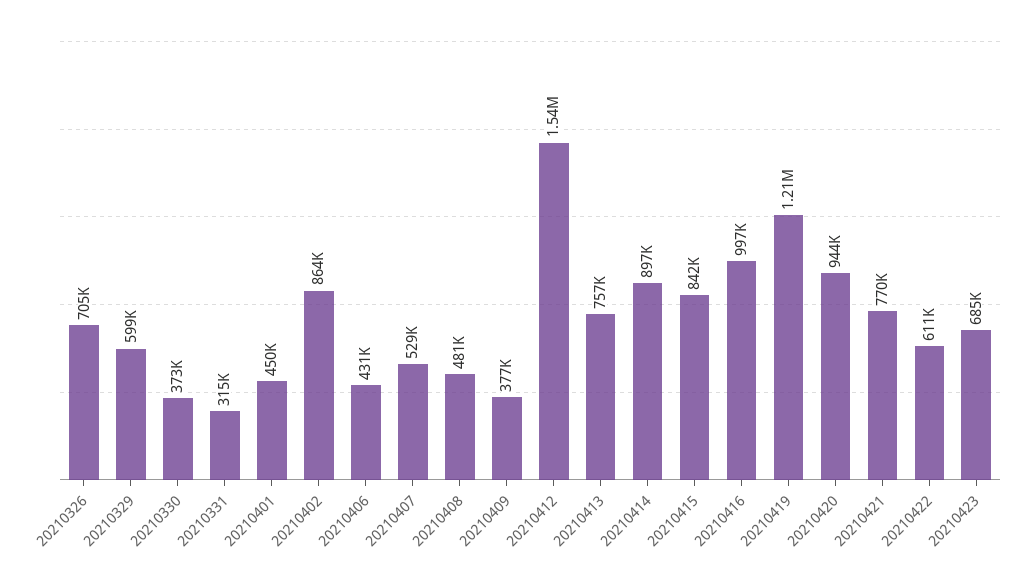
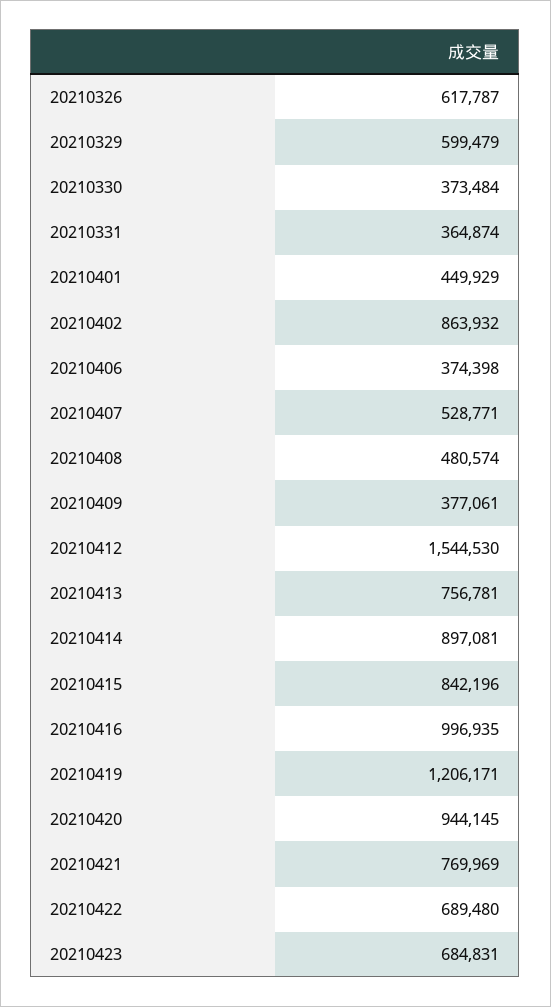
  {
-   "20210326": 705000,
+   "20210326": 617787,
    "20210329": 599479,
    "20210330": 373484,
-   "20210331": 315000,
+   "20210331": 364874,
    "20210401": 449929,
    "20210402": 863932,
-   "20210406": 431000,
+   "20210406": 374398,
    "20210407": 528771,
    "20210408": 480574,
    "20210409": 377061,
    "20210412": 1544530,
    "20210413": 756781,
    "20210414": 897081,
    "20210415": 842196,
    "20210416": 996935,
    "20210419": 1206171,
    "20210420": 944145,
    "20210421": 769969,
-   "20210422": 611000,
+   "20210422": 689480,
    "20210423": 684831
  }

